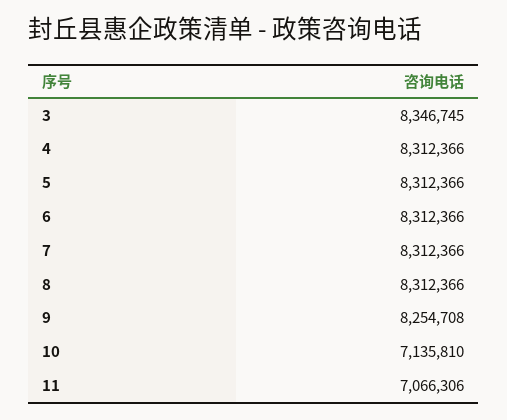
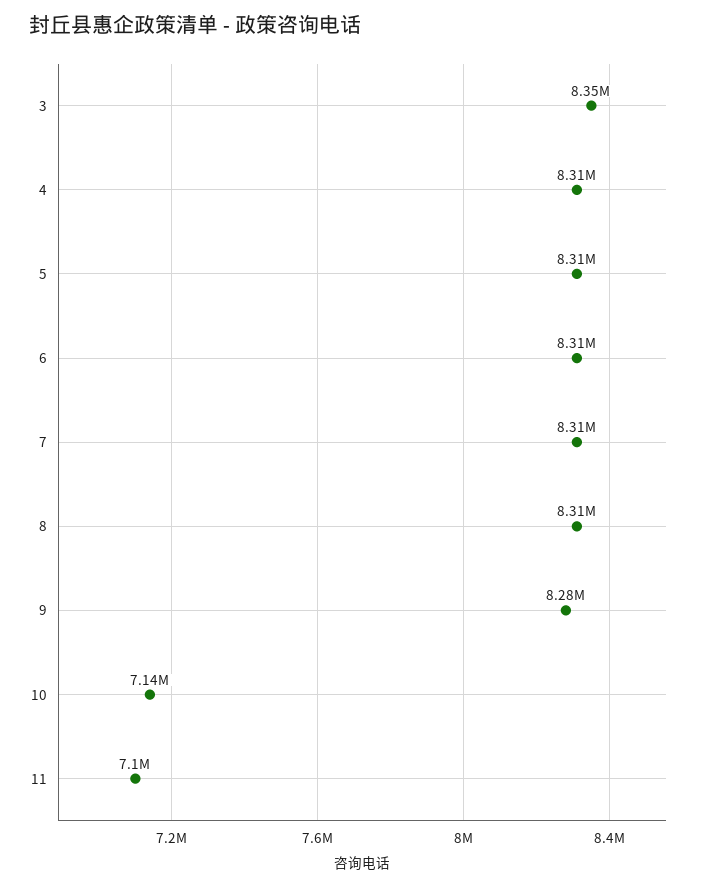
  {
    "3": 8346745,
    "4": 8312366,
    "5": 8312366,
    "6": 8312366,
    "7": 8312366,
    "8": 8312366,
-   "9": 8254708,
+   "9": 8280000,
    "10": 7135810,
-   "11": 7066306
+   "11": 7100000
  }

